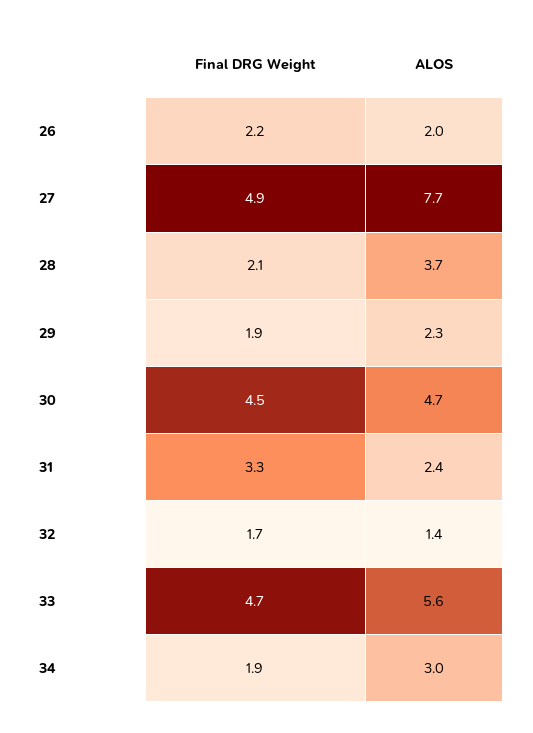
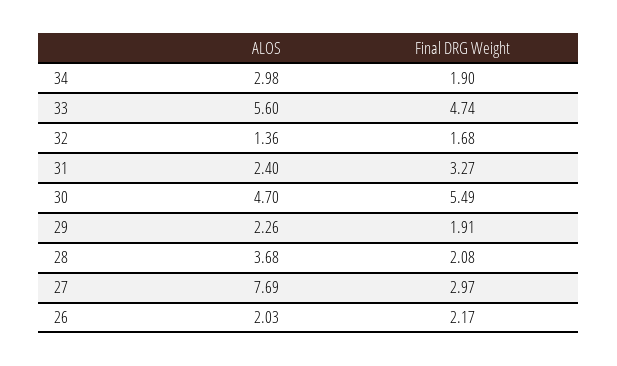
  {
    "Final DRG Weight": {
      "26": 2.17,
-     "27": 4.9,
+     "27": 2.97,
      "28": 2.08,
      "29": 1.91,
-     "30": 4.5,
+     "30": 5.49,
      "31": 3.27,
      "32": 1.68,
      "33": 4.74,
      "34": 1.9
    },
    "ALOS": {
      "26": 2.03,
      "27": 7.69,
      "28": 3.68,
      "29": 2.26,
      "30": 4.7,
      "31": 2.4,
      "32": 1.36,
      "33": 5.6,
      "34": 2.98
    }
  }

